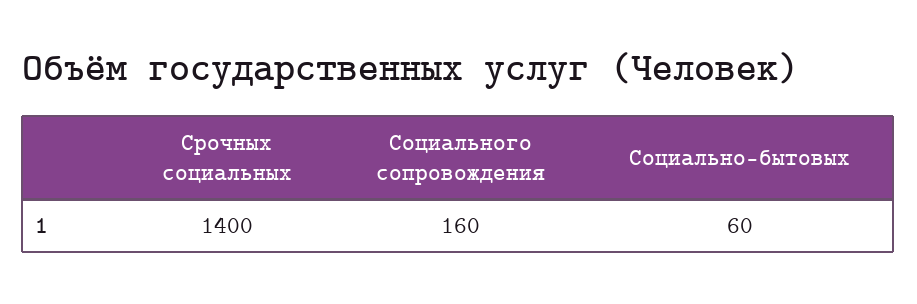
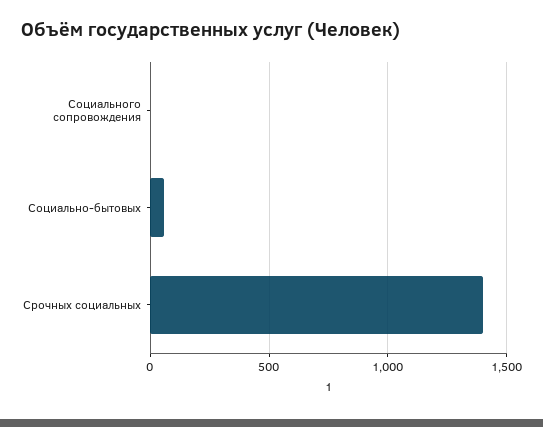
  {
    "Срочных социальных": 1400,
-   "Социального сопровождения": 160,
+   "Социального сопровождения": 0,
    "Социально-бытовых": 60
  }

